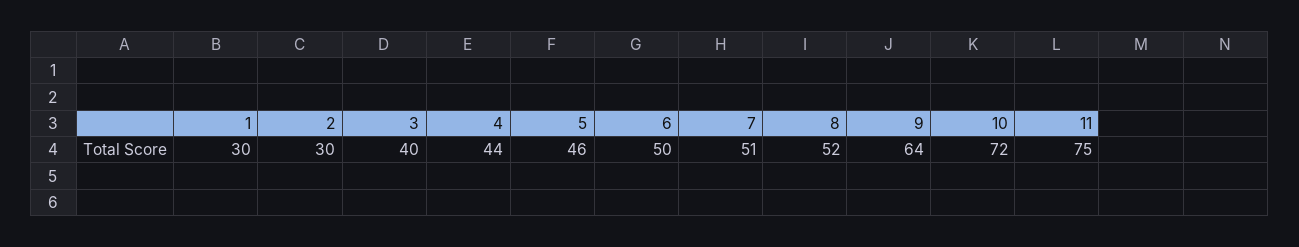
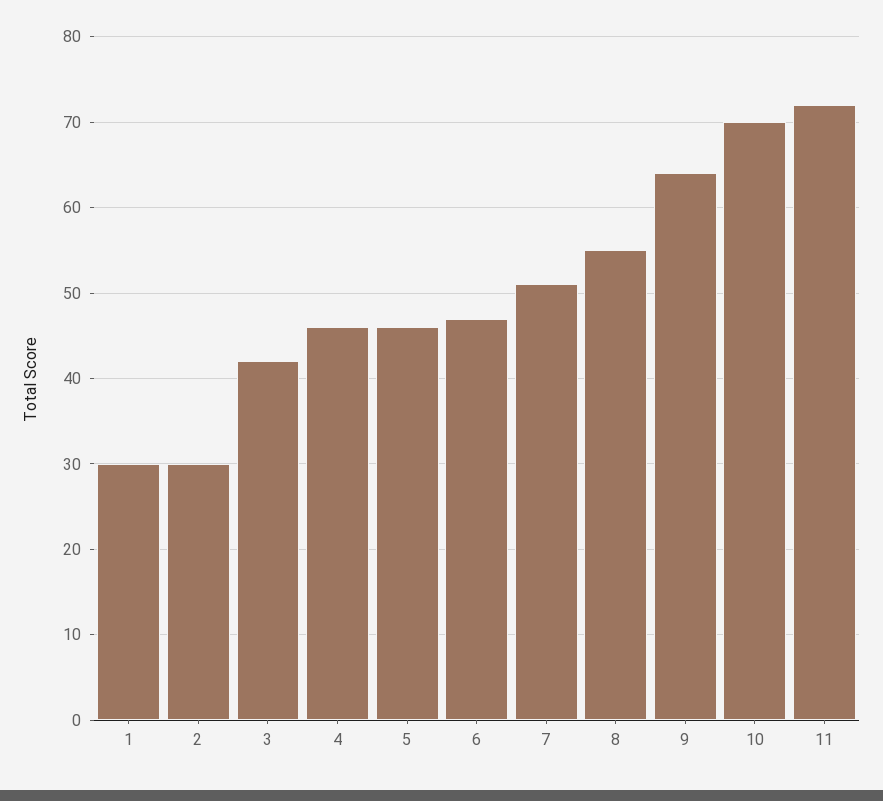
  {
    "1": 30,
    "2": 30,
-   "3": 40,
+   "3": 42,
-   "4": 44,
+   "4": 46,
    "5": 46,
-   "6": 50,
+   "6": 47,
    "7": 51,
-   "8": 52,
+   "8": 55,
    "9": 64,
-   "10": 72,
+   "10": 70,
-   "11": 75
+   "11": 72
  }

